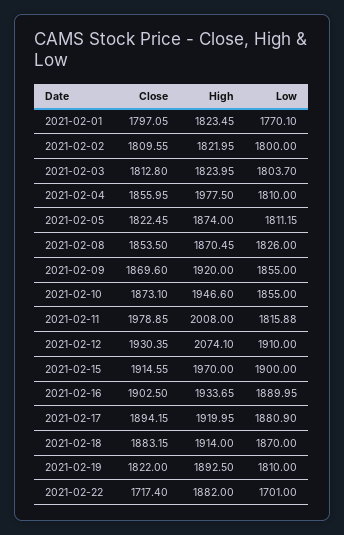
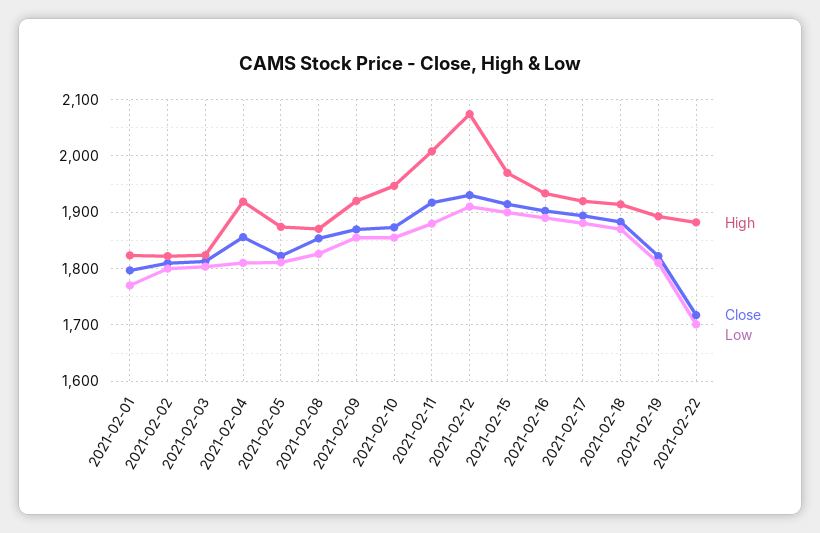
  {
    "Close": {
      "2021-02-01": 1797.05,
      "2021-02-02": 1809.55,
      "2021-02-03": 1812.8,
      "2021-02-04": 1855.95,
      "2021-02-05": 1822.45,
      "2021-02-08": 1853.5,
      "2021-02-09": 1869.6,
      "2021-02-10": 1873.1,
-     "2021-02-11": 1978.85,
+     "2021-02-11": 1920,
      "2021-02-12": 1930.35,
      "2021-02-15": 1914.55,
      "2021-02-16": 1902.5,
      "2021-02-17": 1894.15,
      "2021-02-18": 1883.15,
      "2021-02-19": 1822,
      "2021-02-22": 1717.4
    },
    "High": {
      "2021-02-01": 1823.45,
      "2021-02-02": 1821.95,
      "2021-02-03": 1823.95,
-     "2021-02-04": 1977.5,
+     "2021-02-04": 1920,
      "2021-02-05": 1874,
      "2021-02-08": 1870.45,
      "2021-02-09": 1920,
      "2021-02-10": 1946.6,
      "2021-02-11": 2008,
      "2021-02-12": 2074.1,
      "2021-02-15": 1970,
      "2021-02-16": 1933.65,
      "2021-02-17": 1919.95,
      "2021-02-18": 1914,
      "2021-02-19": 1892.5,
      "2021-02-22": 1882
    },
    "Low": {
      "2021-02-01": 1770.1,
      "2021-02-02": 1800,
      "2021-02-03": 1803.7,
      "2021-02-04": 1810,
      "2021-02-05": 1811.15,
      "2021-02-08": 1826,
      "2021-02-09": 1855,
      "2021-02-10": 1855,
-     "2021-02-11": 1815.88,
+     "2021-02-11": 1880,
      "2021-02-12": 1910,
      "2021-02-15": 1900,
      "2021-02-16": 1889.95,
      "2021-02-17": 1880.9,
      "2021-02-18": 1870,
      "2021-02-19": 1810,
      "2021-02-22": 1701
    }
  }

